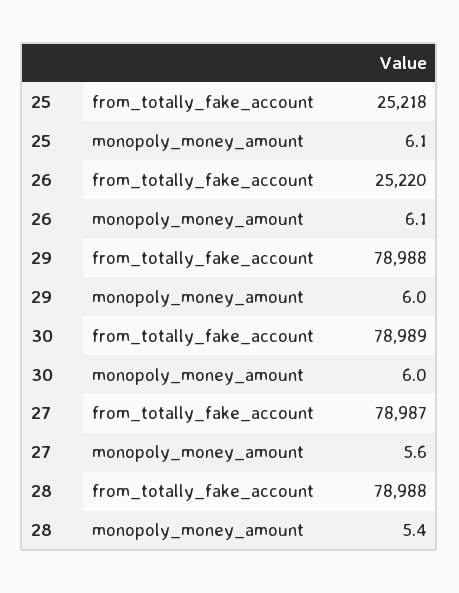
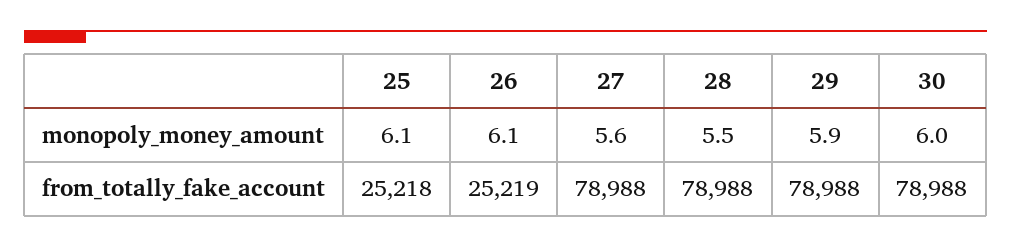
  {
    "25": {
      "from_totally_fake_account": 25218,
      "monopoly_money_amount": 6.1
    },
    "26": {
-     "from_totally_fake_account": 25220,
+     "from_totally_fake_account": 25219,
      "monopoly_money_amount": 6.1
    },
    "29": {
      "from_totally_fake_account": 78988,
-     "monopoly_money_amount": 6
+     "monopoly_money_amount": 5.9
    },
    "30": {
-     "from_totally_fake_account": 78989,
+     "from_totally_fake_account": 78988,
      "monopoly_money_amount": 6
    },
    "27": {
-     "from_totally_fake_account": 78987,
+     "from_totally_fake_account": 78988,
      "monopoly_money_amount": 5.6
    },
    "28": {
      "from_totally_fake_account": 78988,
-     "monopoly_money_amount": 5.4
+     "monopoly_money_amount": 5.5
    }
  }

